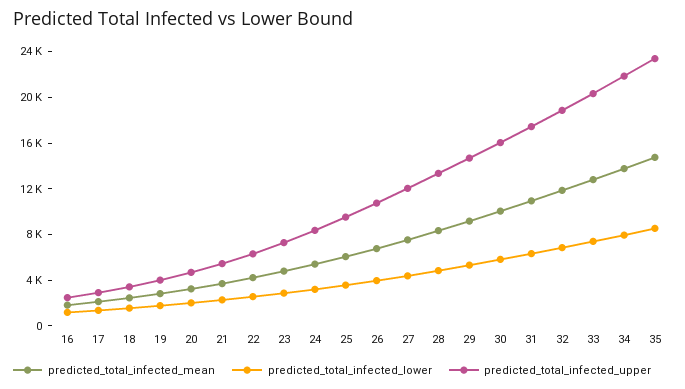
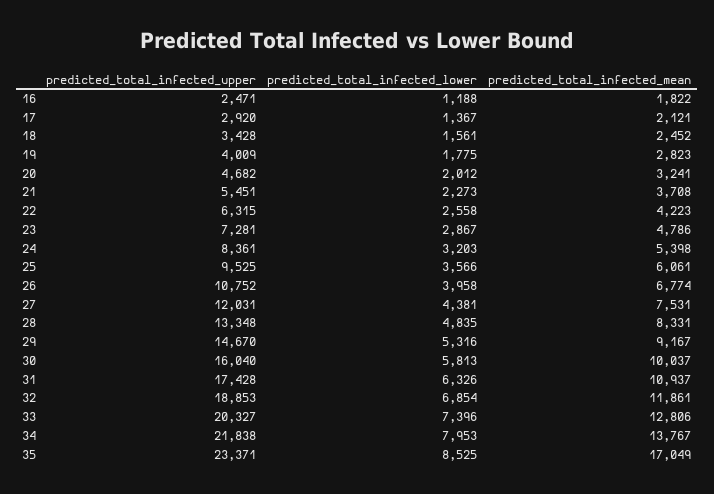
  {
    "predicted_total_infected_mean": {
      "16": 1822,
      "17": 2121,
      "18": 2452,
      "19": 2823,
      "20": 3241,
      "21": 3708,
      "22": 4223,
      "23": 4786,
      "24": 5398,
      "25": 6061,
      "26": 6774,
      "27": 7531,
      "28": 8331,
      "29": 9167,
      "30": 10037,
      "31": 10937,
      "32": 11861,
      "33": 12806,
      "34": 13767,
-     "35": 15000
+     "35": 17049
    },
    "predicted_total_infected_lower": {
      "16": 1188,
      "17": 1367,
      "18": 1561,
      "19": 1775,
      "20": 2012,
      "21": 2273,
      "22": 2558,
      "23": 2867,
      "24": 3203,
      "25": 3566,
      "26": 3958,
      "27": 4381,
      "28": 4835,
      "29": 5316,
      "30": 5813,
      "31": 6326,
      "32": 6854,
      "33": 7396,
      "34": 7953,
      "35": 8525
    },
    "predicted_total_infected_upper": {
      "16": 2471,
      "17": 2920,
      "18": 3428,
      "19": 4009,
      "20": 4682,
      "21": 5451,
      "22": 6315,
      "23": 7281,
      "24": 8361,
      "25": 9525,
      "26": 10752,
      "27": 12031,
      "28": 13348,
      "29": 14670,
      "30": 16040,
      "31": 17428,
      "32": 18853,
      "33": 20327,
      "34": 21838,
      "35": 23371
    }
  }

